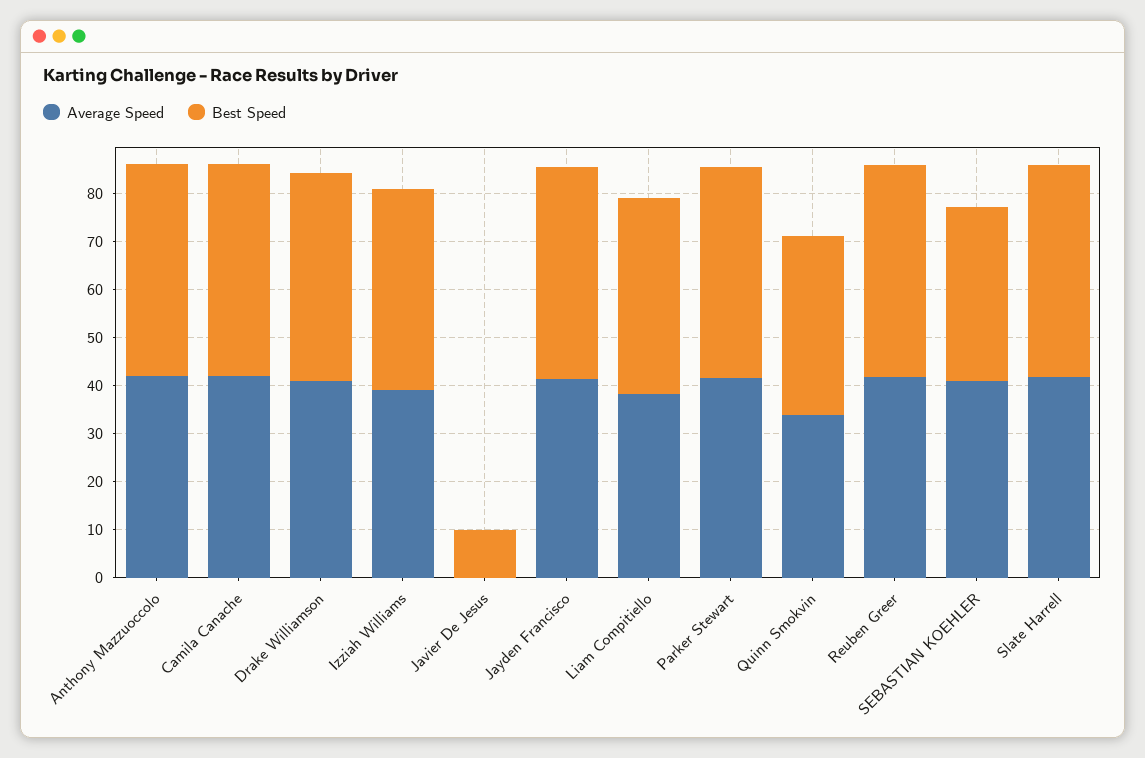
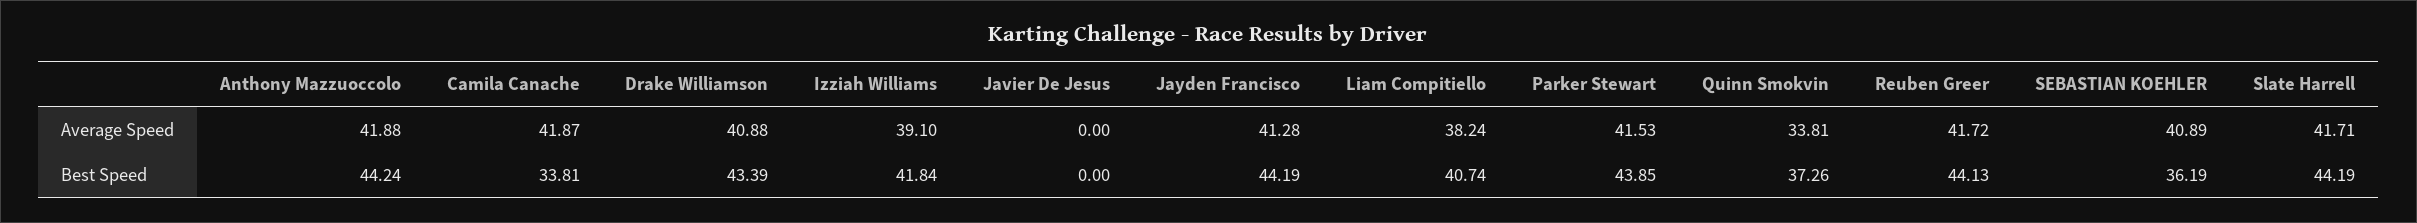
  {
    "Average Speed": {
      "Anthony Mazzuoccolo": 41.88,
      "Camila Canache": 41.87,
      "Drake Williamson": 40.88,
      "Izziah Williams": 39.1,
      "Javier De Jesus": 0,
      "Jayden Francisco": 41.28,
      "Liam Compitiello": 38.24,
      "Parker Stewart": 41.53,
      "Quinn Smokvin": 33.81,
      "Reuben Greer": 41.72,
      "SEBASTIAN KOEHLER": 40.89,
      "Slate Harrell": 41.71
    },
    "Best Speed": {
      "Anthony Mazzuoccolo": 44.24,
-     "Camila Canache": 44,
+     "Camila Canache": 33.81,
      "Drake Williamson": 43.39,
      "Izziah Williams": 41.84,
-     "Javier De Jesus": 10,
+     "Javier De Jesus": 0,
      "Jayden Francisco": 44.19,
      "Liam Compitiello": 40.74,
      "Parker Stewart": 43.85,
      "Quinn Smokvin": 37.26,
      "Reuben Greer": 44.13,
      "SEBASTIAN KOEHLER": 36.19,
      "Slate Harrell": 44.19
    }
  }

